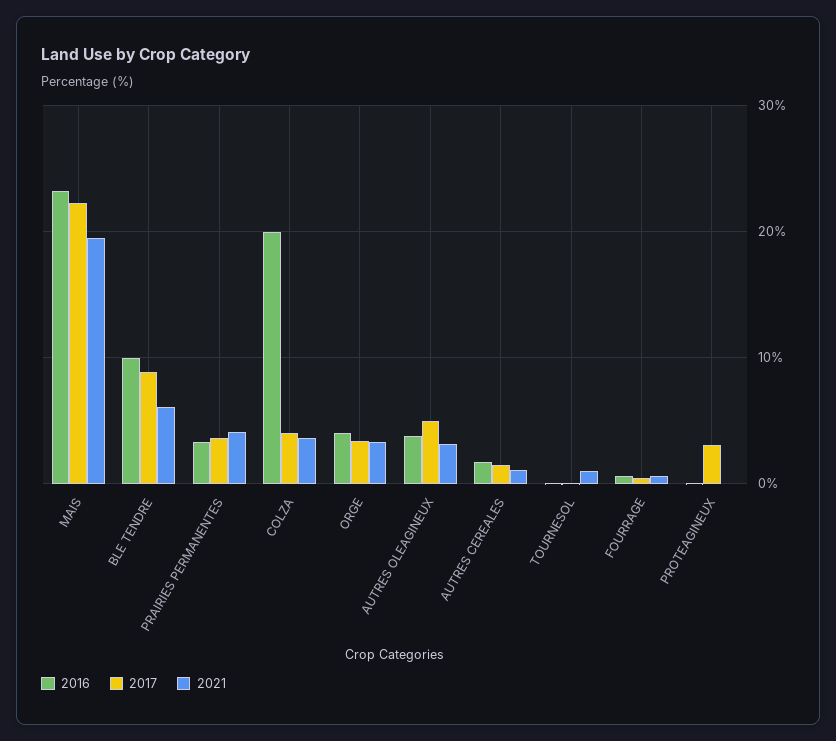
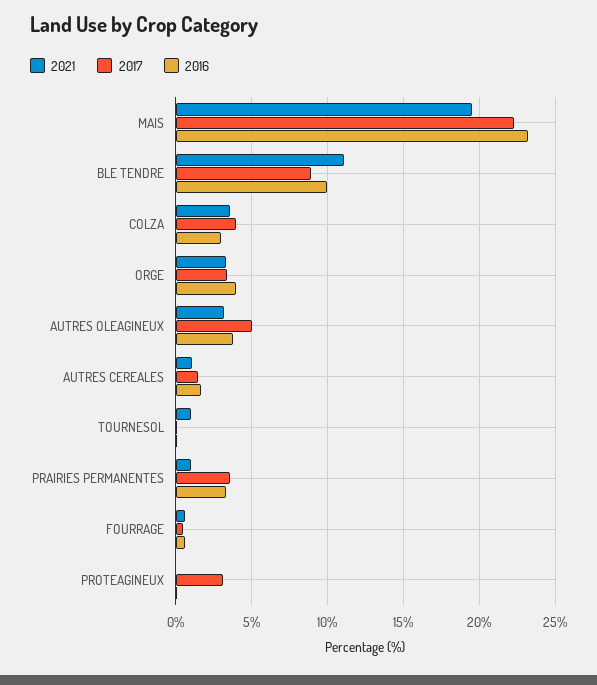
  {
    "2016": {
      "MAIS": 23,
      "BLE TENDRE": 10,
      "PRAIRIES PERMANENTES": 3.5,
-     "COLZA": 20,
+     "COLZA": 3,
      "ORGE": 4,
      "AUTRES OLEAGINEUX": 4,
      "AUTRES CEREALES": 1.5,
      "TOURNESOL": 0,
      "FOURRAGE": 0.5,
      "PROTEAGINEUX": 0
    },
    "2017": {
      "MAIS": 22.5,
      "BLE TENDRE": 9,
      "PRAIRIES PERMANENTES": 3.5,
      "COLZA": 4,
      "ORGE": 3.5,
      "AUTRES OLEAGINEUX": 5,
      "AUTRES CEREALES": 1.5,
      "TOURNESOL": 0,
      "FOURRAGE": 0.5,
      "PROTEAGINEUX": 3
    },
    "2021": {
      "MAIS": 19.5,
-     "BLE TENDRE": 6,
+     "BLE TENDRE": 11,
-     "PRAIRIES PERMANENTES": 4,
+     "PRAIRIES PERMANENTES": 1,
      "COLZA": 3.5,
      "ORGE": 3.5,
      "AUTRES OLEAGINEUX": 3,
      "AUTRES CEREALES": 1,
      "TOURNESOL": 1,
      "FOURRAGE": 0.5,
      "PROTEAGINEUX": 0
    }
  }

